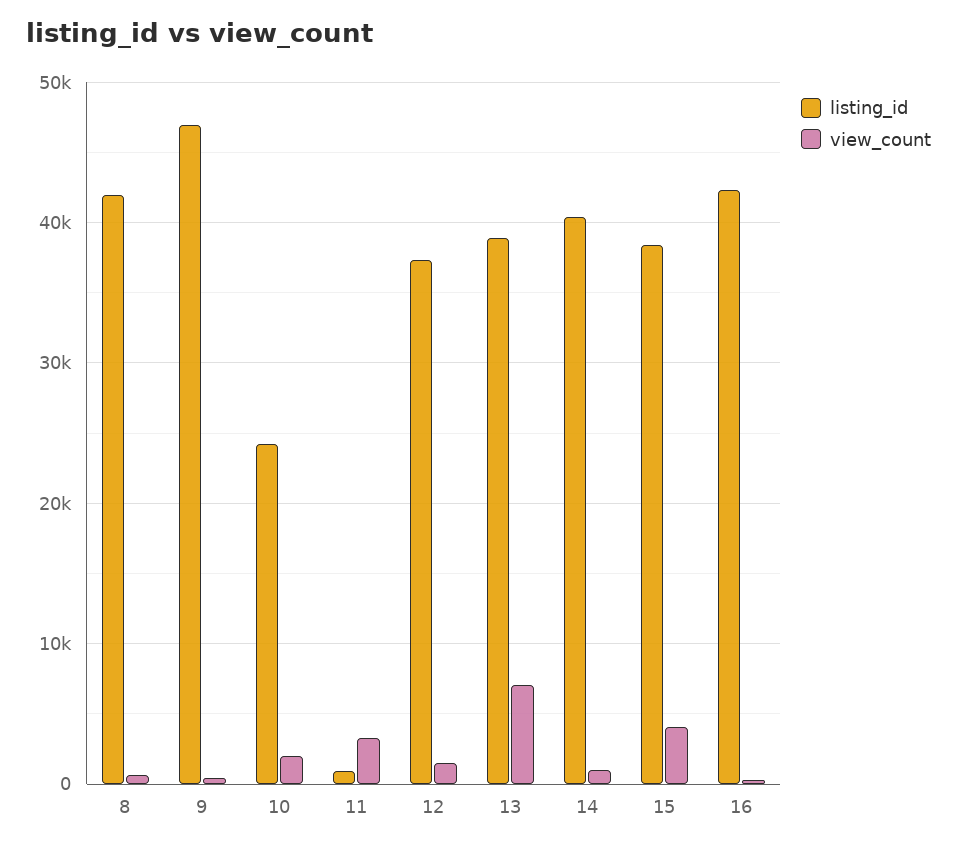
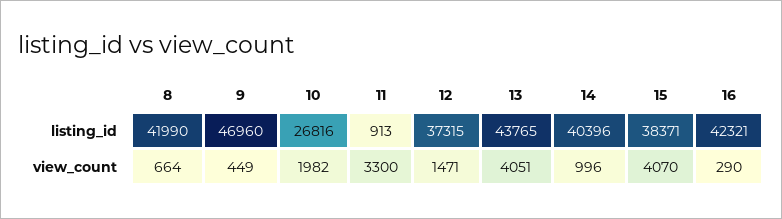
  {
    "listing_id": {
      "8": 41990,
      "9": 46960,
-     "10": 24000,
+     "10": 26816,
      "11": 913,
      "12": 37315,
-     "13": 39000,
+     "13": 43765,
      "14": 40396,
      "15": 38371,
      "16": 42321
    },
    "view_count": {
      "8": 664,
      "9": 449,
      "10": 1982,
      "11": 3300,
      "12": 1471,
-     "13": 7000,
+     "13": 4051,
      "14": 996,
      "15": 4070,
      "16": 290
    }
  }

